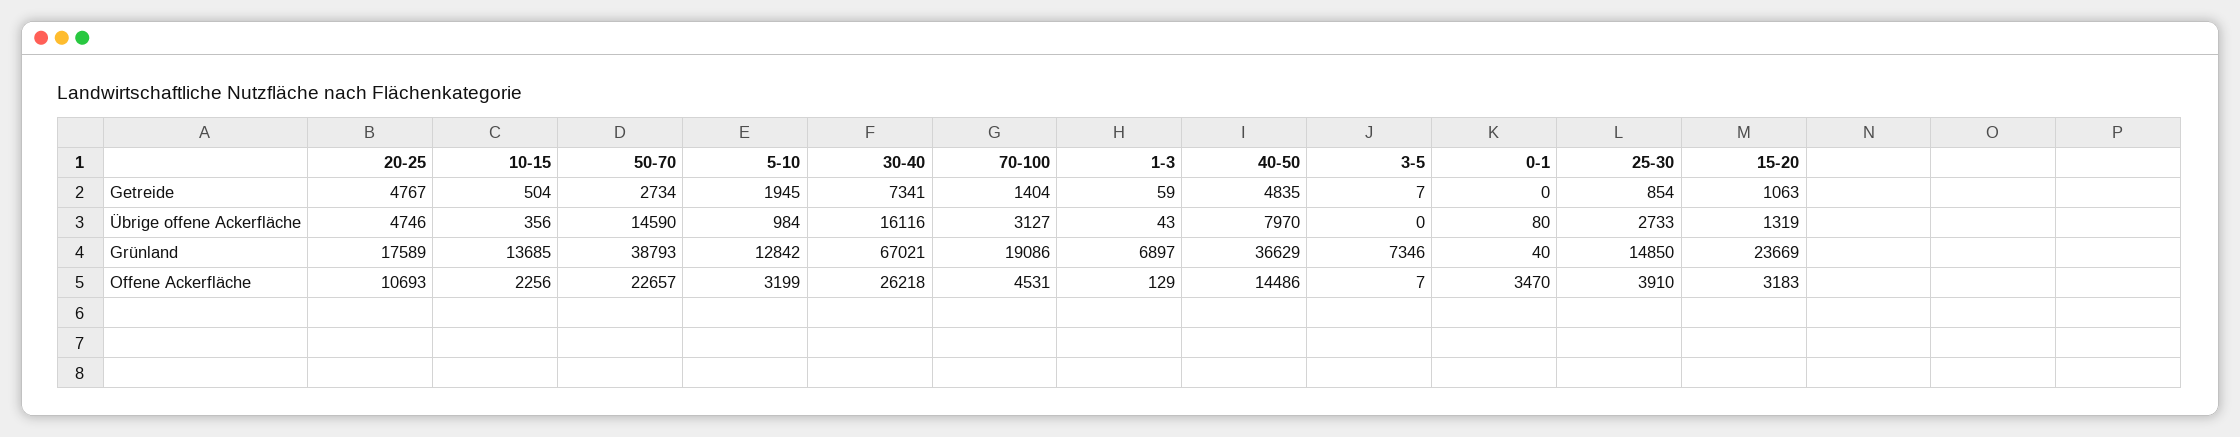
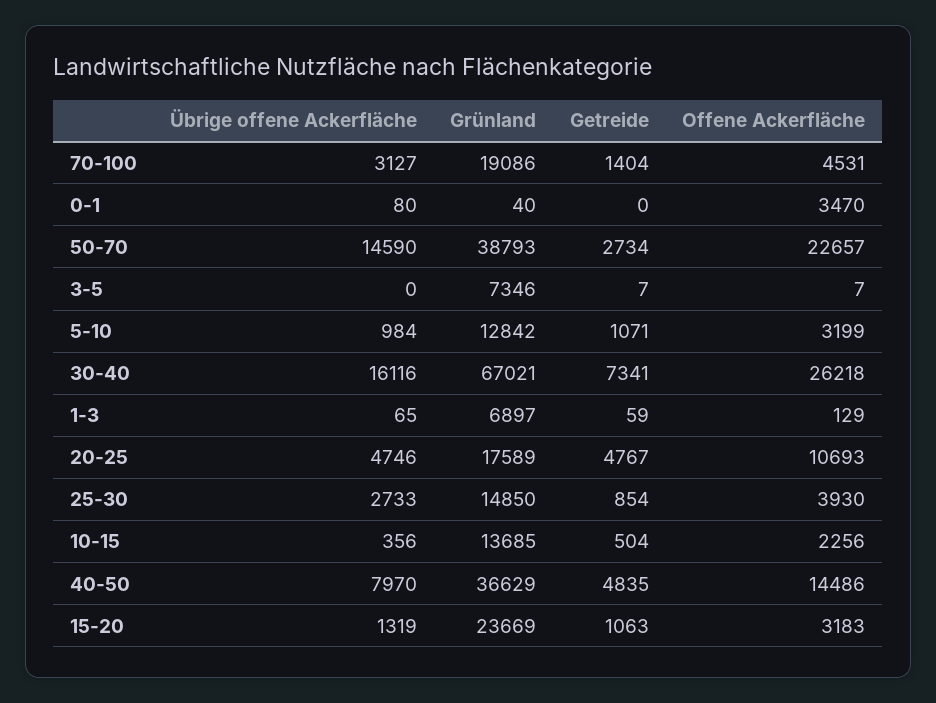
  {
    "20-25": {
      "Getreide": 4767,
      "Übrige offene Ackerfläche": 4746,
      "Grünland": 17589,
      "Offene Ackerfläche": 10693
    },
    "10-15": {
      "Getreide": 504,
      "Übrige offene Ackerfläche": 356,
      "Grünland": 13685,
      "Offene Ackerfläche": 2256
    },
    "50-70": {
      "Getreide": 2734,
      "Übrige offene Ackerfläche": 14590,
      "Grünland": 38793,
      "Offene Ackerfläche": 22657
    },
    "5-10": {
-     "Getreide": 1945,
+     "Getreide": 1071,
      "Übrige offene Ackerfläche": 984,
      "Grünland": 12842,
      "Offene Ackerfläche": 3199
    },
    "30-40": {
      "Getreide": 7341,
      "Übrige offene Ackerfläche": 16116,
      "Grünland": 67021,
      "Offene Ackerfläche": 26218
    },
    "70-100": {
      "Getreide": 1404,
      "Übrige offene Ackerfläche": 3127,
      "Grünland": 19086,
      "Offene Ackerfläche": 4531
    },
    "1-3": {
      "Getreide": 59,
-     "Übrige offene Ackerfläche": 43,
+     "Übrige offene Ackerfläche": 65,
      "Grünland": 6897,
      "Offene Ackerfläche": 129
    },
    "40-50": {
      "Getreide": 4835,
      "Übrige offene Ackerfläche": 7970,
      "Grünland": 36629,
      "Offene Ackerfläche": 14486
    },
    "3-5": {
      "Getreide": 7,
      "Übrige offene Ackerfläche": 0,
      "Grünland": 7346,
      "Offene Ackerfläche": 7
    },
    "0-1": {
      "Getreide": 0,
      "Übrige offene Ackerfläche": 80,
      "Grünland": 40,
      "Offene Ackerfläche": 3470
    },
    "25-30": {
      "Getreide": 854,
      "Übrige offene Ackerfläche": 2733,
      "Grünland": 14850,
-     "Offene Ackerfläche": 3910
+     "Offene Ackerfläche": 3930
    },
    "15-20": {
      "Getreide": 1063,
      "Übrige offene Ackerfläche": 1319,
      "Grünland": 23669,
      "Offene Ackerfläche": 3183
    }
  }

